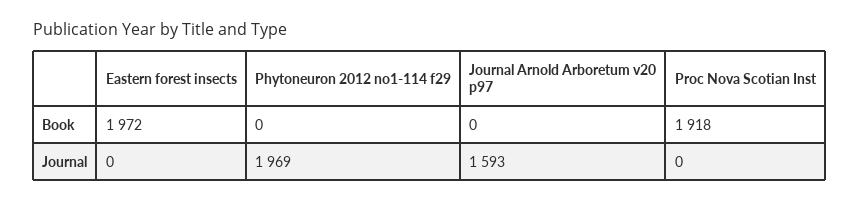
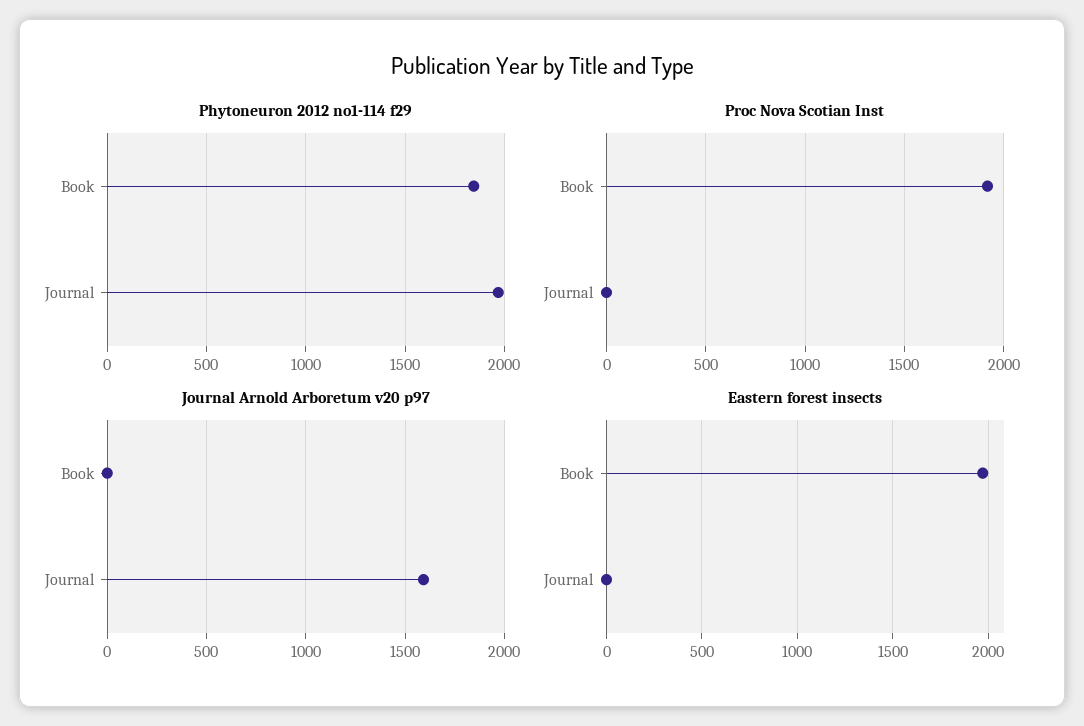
  {
    "Eastern forest insects": {
      "Book": 1972,
      "Journal": 0
    },
    "Phytoneuron 2012 no1-114 f29": {
-     "Book": 0,
+     "Book": 1850,
      "Journal": 1969
    },
    "Journal Arnold Arboretum v20 p97": {
      "Book": 0,
      "Journal": 1593
    },
    "Proc Nova Scotian Inst": {
      "Book": 1918,
      "Journal": 0
    }
  }

